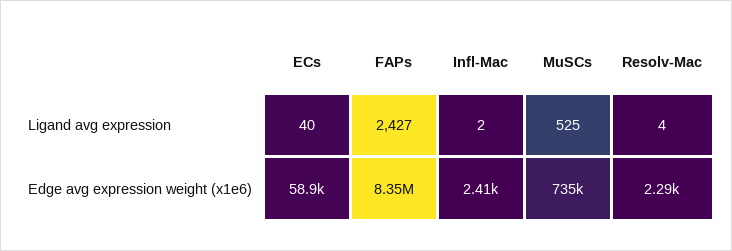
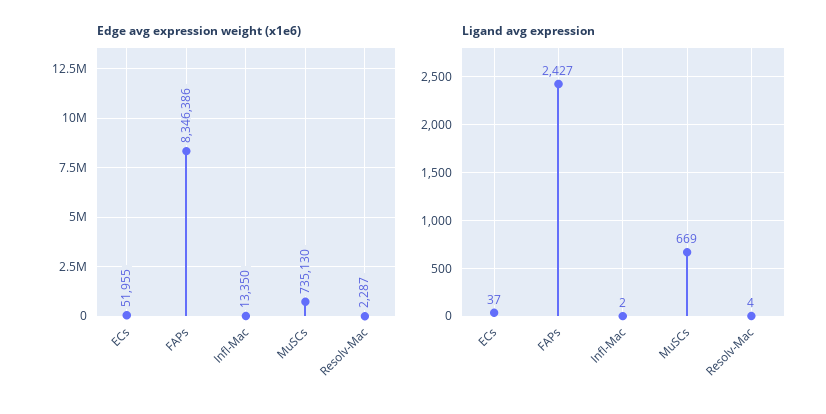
  {
    "Ligand avg expression": {
-     "ECs": 40,
+     "ECs": 37,
      "FAPs": 2427,
      "Infl-Mac": 2,
-     "MuSCs": 525,
+     "MuSCs": 669,
      "Resolv-Mac": 4
    },
    "Edge avg expression weight (x1e6)": {
-     "ECs": 58900,
+     "ECs": 51955,
      "FAPs": 8346386,
-     "Infl-Mac": 2410,
+     "Infl-Mac": 13350,
      "MuSCs": 735130,
      "Resolv-Mac": 2287
    }
  }

